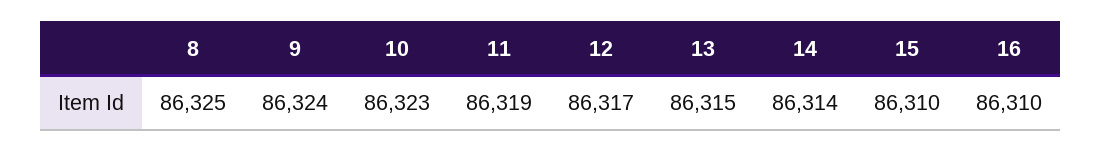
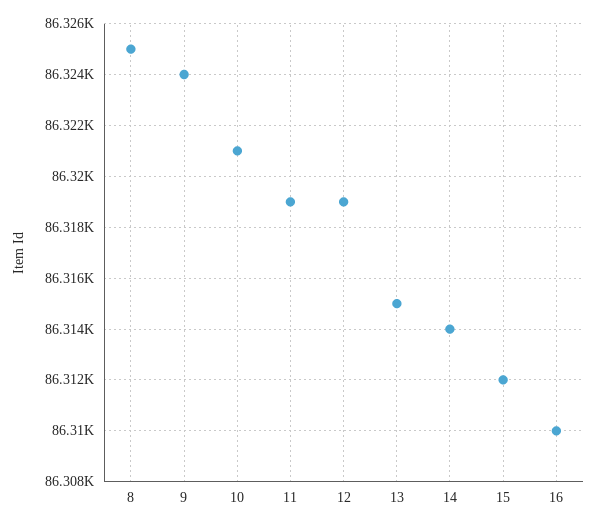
  {
    "8": 86325,
    "9": 86324,
-   "10": 86323,
+   "10": 86321,
    "11": 86319,
-   "12": 86317,
+   "12": 86319,
    "13": 86315,
    "14": 86314,
-   "15": 86310,
+   "15": 86312,
    "16": 86310
  }

